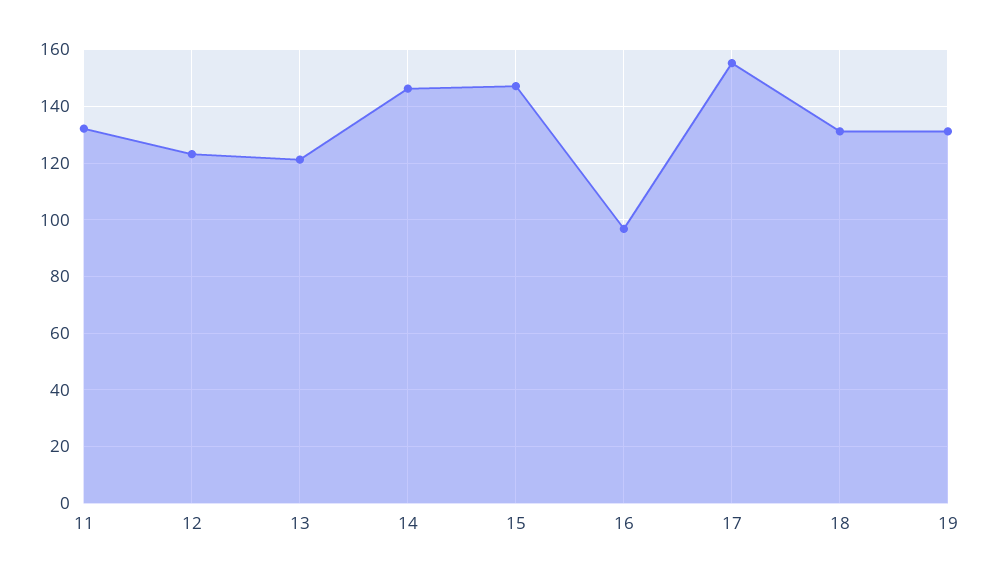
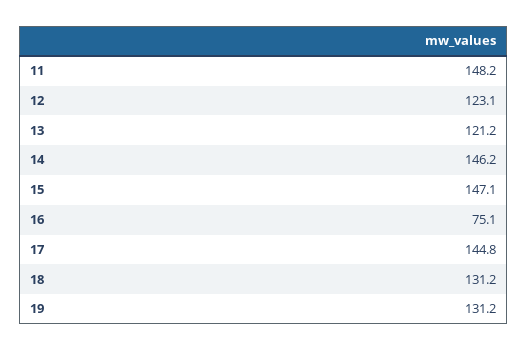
  {
-   "11": 132.5,
+   "11": 148.2,
    "12": 123.1,
    "13": 121.2,
    "14": 146.2,
    "15": 147.1,
-   "16": 97.5,
+   "16": 75.1,
-   "17": 155,
+   "17": 144.8,
    "18": 131.2,
    "19": 131.2
  }

